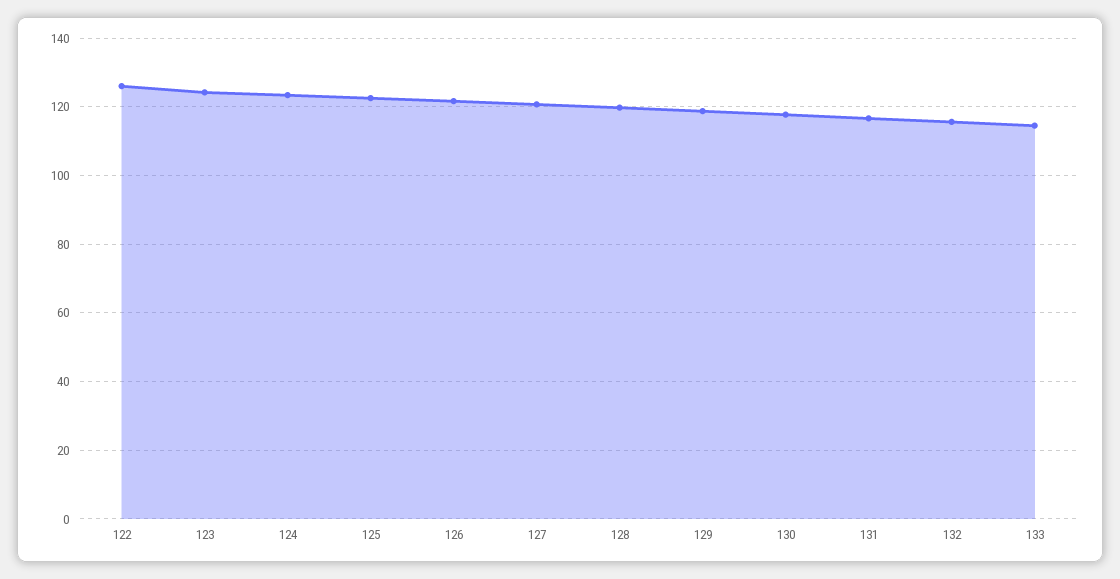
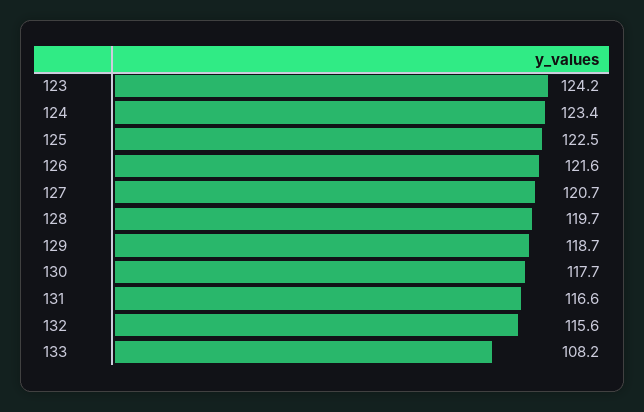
  {
-   "122": 126,
    "123": 124.2,
    "124": 123.4,
    "125": 122.5,
    "126": 121.6,
    "127": 120.7,
    "128": 119.7,
    "129": 118.7,
    "130": 117.7,
    "131": 116.6,
    "132": 115.6,
-   "133": 114
+   "133": 108.2
  }

